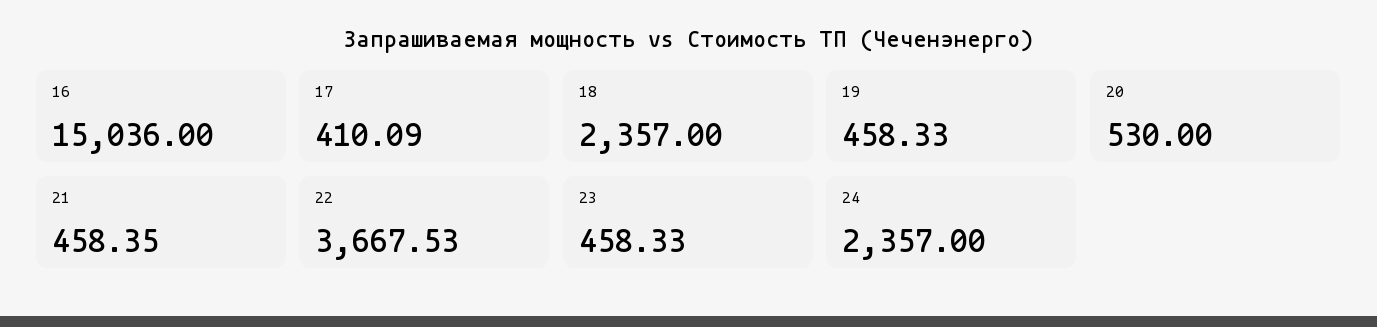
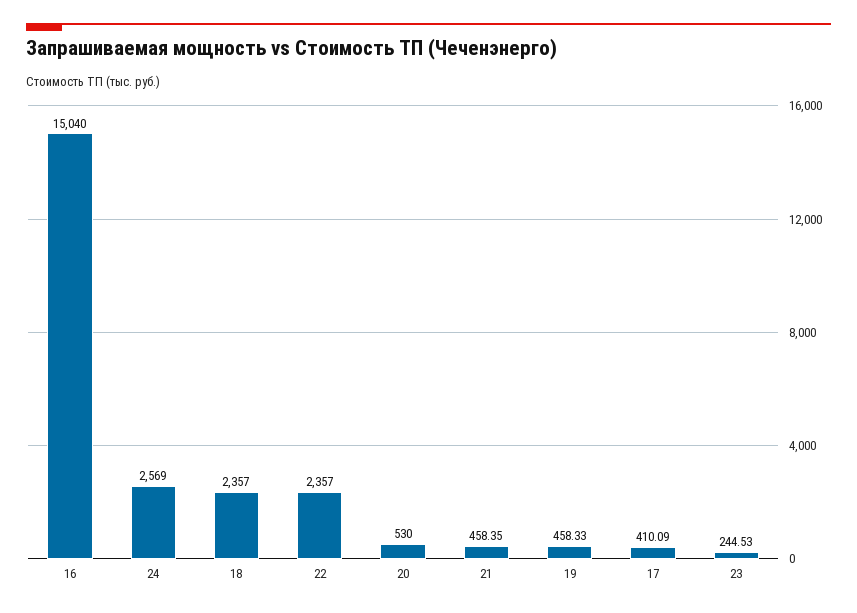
  {
-   "16": 15036,
+   "16": 15040,
    "17": 410.09,
    "18": 2357,
    "19": 458.33,
    "20": 530,
    "21": 458.35,
-   "22": 3667.53,
+   "22": 2357,
-   "23": 458.33,
+   "23": 244.53,
-   "24": 2357
+   "24": 2569
  }

